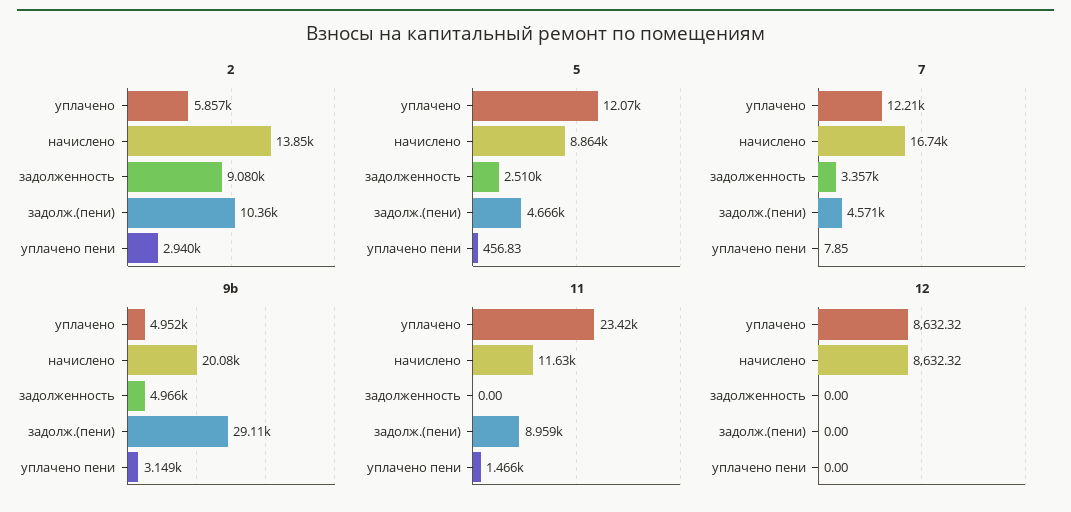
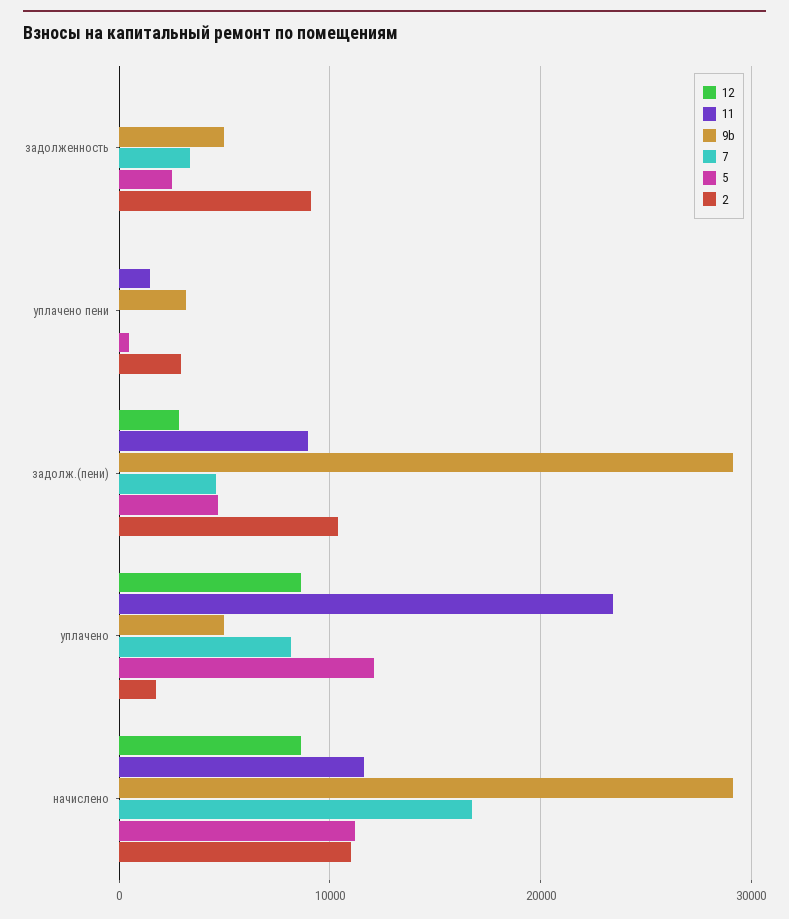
  {
    "2": {
-     "уплачено": 5857,
+     "уплачено": 2000,
-     "начислено": 13850,
+     "начислено": 11000,
      "задолженность": 9080,
      "задолж.(пени)": 10360,
      "уплачено пени": 2940
    },
    "5": {
      "уплачено": 12070,
-     "начислено": 8864,
+     "начислено": 11000,
      "задолженность": 2510,
      "задолж.(пени)": 4666,
      "уплачено пени": 456.83
    },
    "7": {
-     "уплачено": 12210,
+     "уплачено": 8000,
      "начислено": 16740,
      "задолженность": 3357,
      "задолж.(пени)": 4571,
      "уплачено пени": 7.85
    },
    "9b": {
      "уплачено": 4952,
-     "начислено": 20080,
+     "начислено": 29000,
      "задолженность": 4966,
      "задолж.(пени)": 29110,
      "уплачено пени": 3149
    },
    "11": {
      "уплачено": 23420,
      "начислено": 11630,
      "задолженность": 0,
      "задолж.(пени)": 8959,
      "уплачено пени": 1466
    },
    "12": {
      "уплачено": 8632.32,
      "начислено": 8632.32,
      "задолженность": 0,
-     "задолж.(пени)": 0,
+     "задолж.(пени)": 3000,
      "уплачено пени": 0
    }
  }

